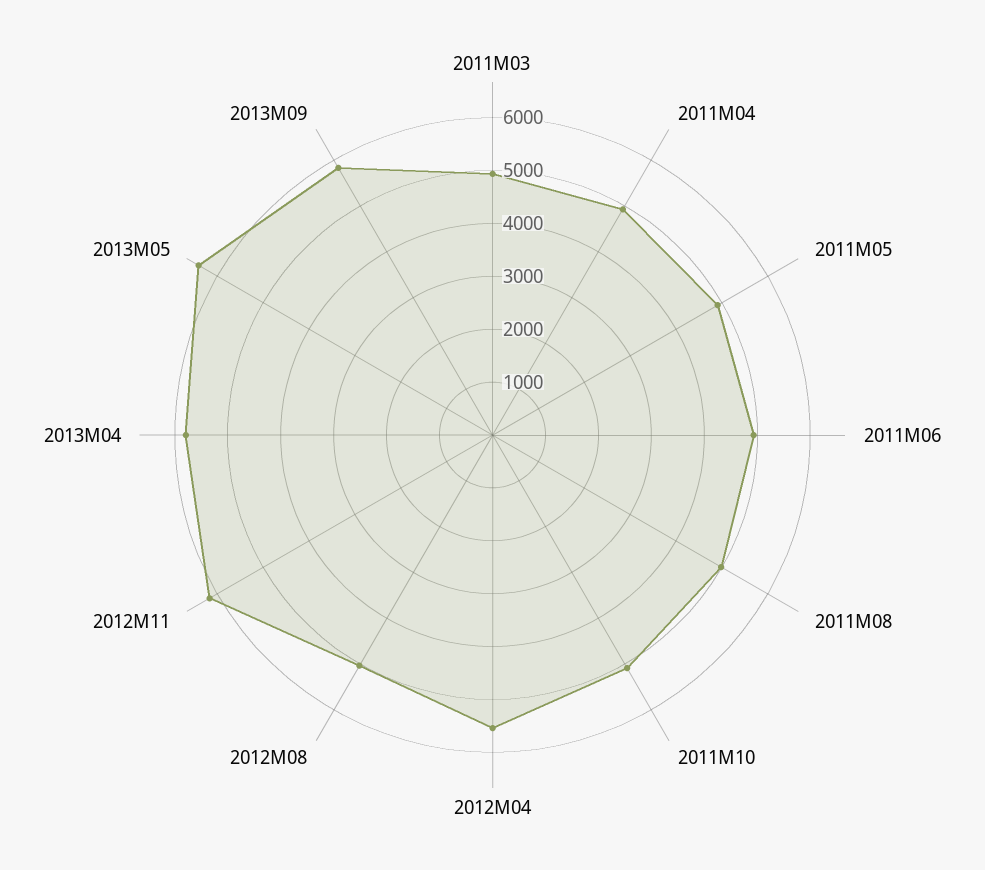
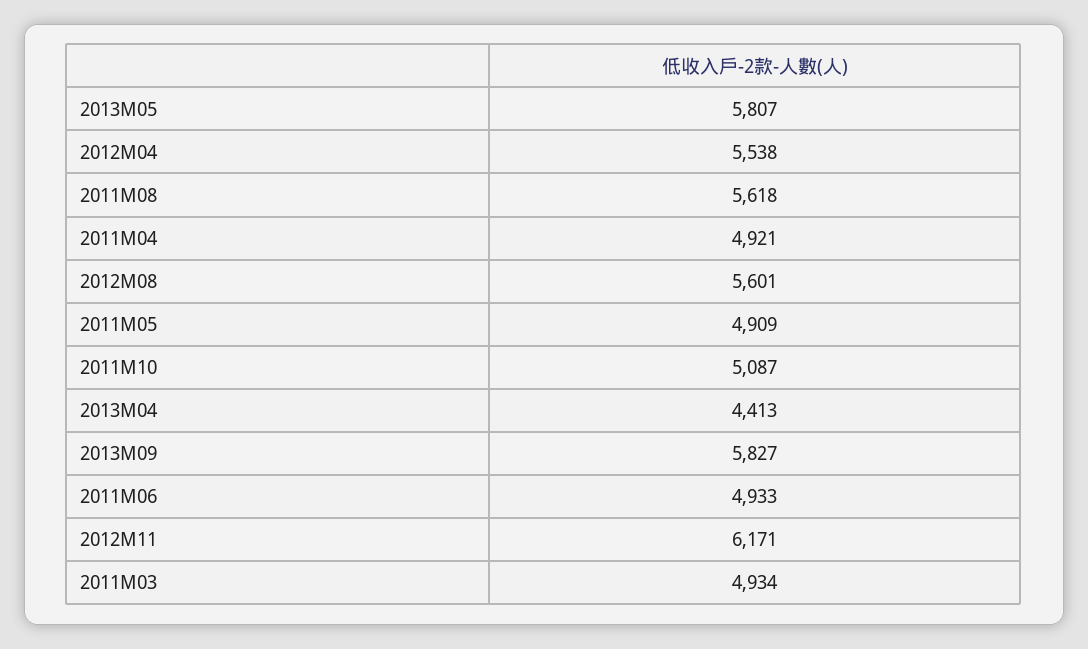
  {
    "2011M03": 4934,
    "2011M04": 4921,
    "2011M05": 4909,
    "2011M06": 4933,
-   "2011M08": 5000,
+   "2011M08": 5618,
    "2011M10": 5087,
    "2012M04": 5538,
-   "2012M08": 5000,
+   "2012M08": 5601,
    "2012M11": 6171,
-   "2013M04": 5800,
+   "2013M04": 4413,
-   "2013M05": 6400,
+   "2013M05": 5807,
    "2013M09": 5827
  }

